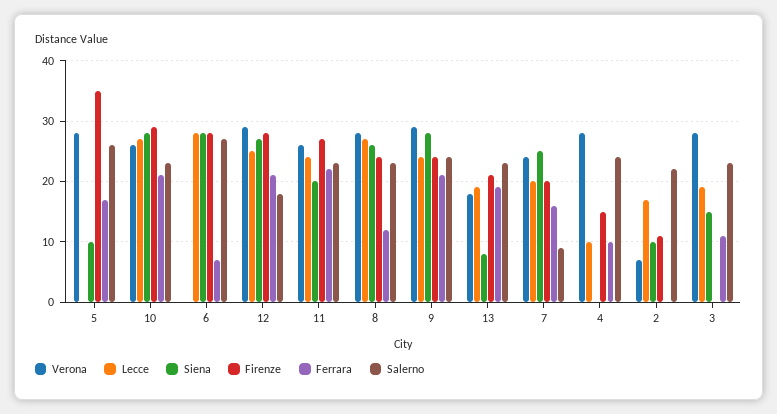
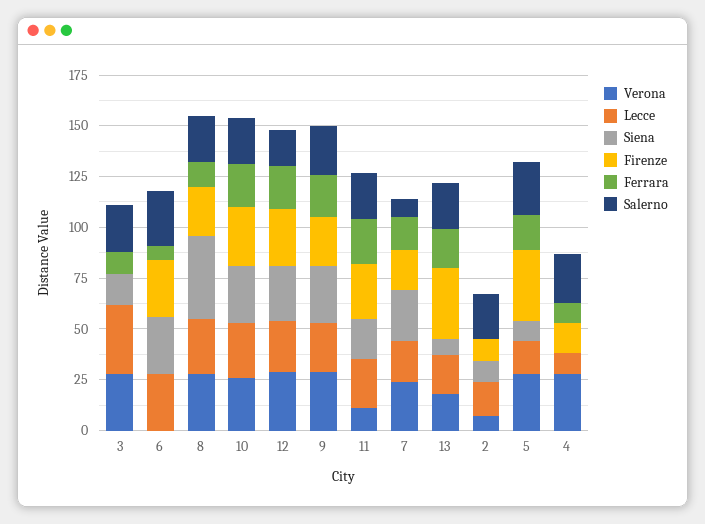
  {
    "Verona": {
      "5": 28,
      "10": 26,
      "6": 0,
      "12": 29,
-     "11": 26,
+     "11": 10,
      "8": 28,
      "9": 29,
      "13": 18,
      "7": 24,
      "4": 28,
      "2": 7,
      "3": 28
    },
    "Lecce": {
-     "5": 0,
+     "5": 15,
      "10": 27,
      "6": 28,
      "12": 25,
      "11": 24,
      "8": 27,
      "9": 24,
      "13": 19,
      "7": 20,
      "4": 10,
      "2": 17,
-     "3": 19
+     "3": 35
    },
    "Siena": {
      "5": 10,
      "10": 28,
      "6": 28,
      "12": 27,
      "11": 20,
-     "8": 26,
+     "8": 40,
      "9": 28,
      "13": 8,
      "7": 25,
      "4": 0,
      "2": 10,
      "3": 15
    },
    "Firenze": {
      "5": 35,
      "10": 29,
      "6": 28,
      "12": 28,
      "11": 27,
      "8": 24,
      "9": 24,
-     "13": 21,
+     "13": 35,
      "7": 20,
      "4": 15,
      "2": 11,
      "3": 0
    },
    "Ferrara": {
      "5": 17,
      "10": 21,
      "6": 7,
      "12": 21,
      "11": 22,
      "8": 12,
      "9": 21,
      "13": 19,
      "7": 16,
      "4": 10,
      "2": 0,
      "3": 11
    },
    "Salerno": {
      "5": 26,
      "10": 23,
      "6": 27,
      "12": 18,
      "11": 23,
      "8": 23,
      "9": 24,
      "13": 23,
      "7": 9,
      "4": 24,
      "2": 22,
      "3": 23
    }
  }

